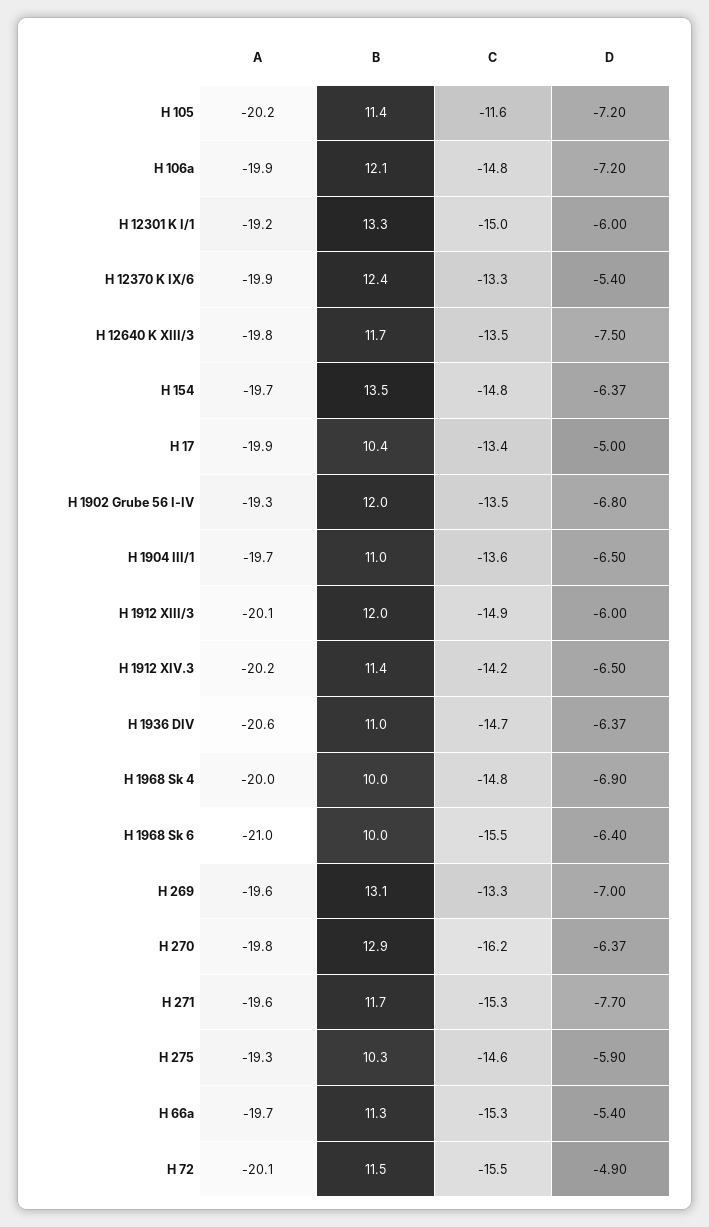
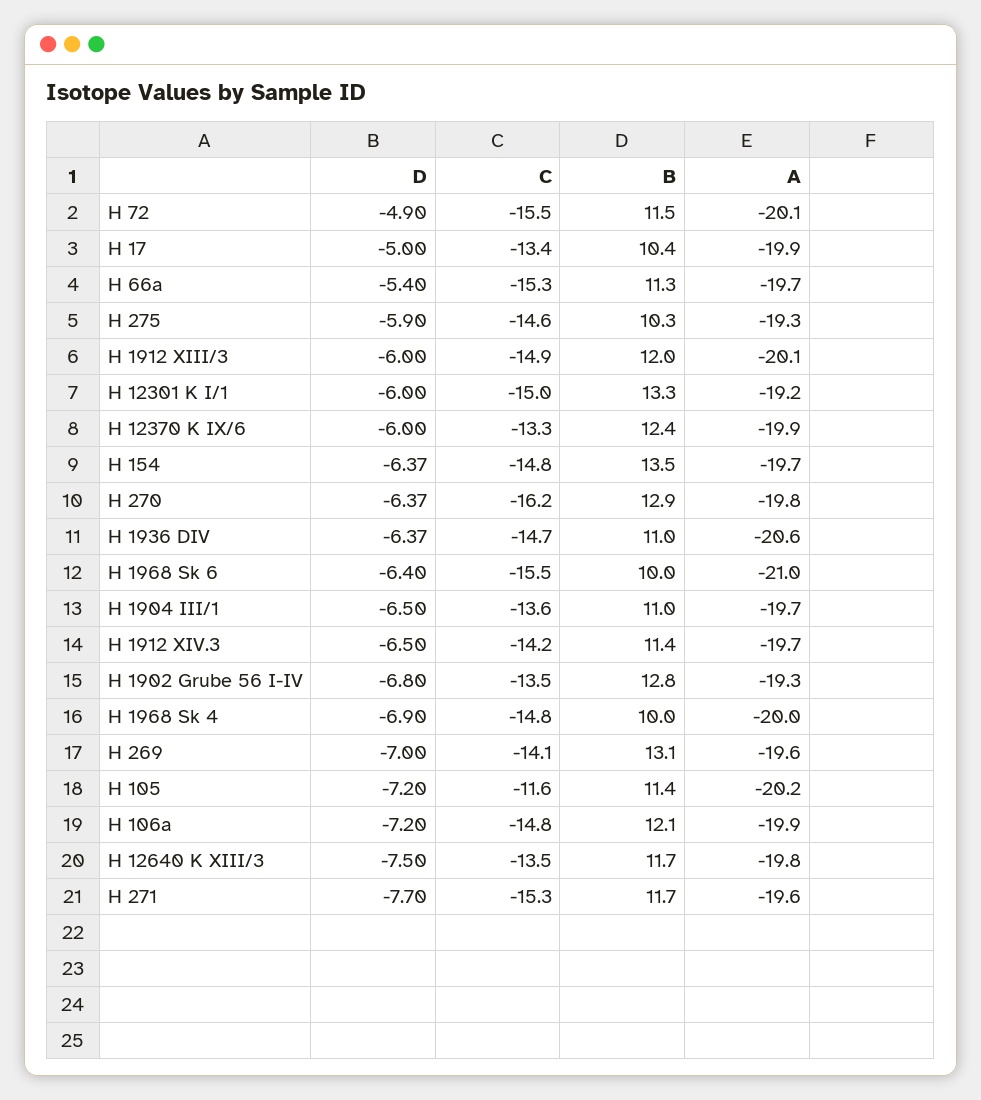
  {
    "A": {
      "H 105": -20.2,
      "H 106a": -19.9,
      "H 12301 K I/1": -19.2,
      "H 12370 K IX/6": -19.9,
      "H 12640 K XIII/3": -19.8,
      "H 154": -19.7,
      "H 17": -19.9,
      "H 1902 Grube 56 I-IV": -19.3,
      "H 1904 III/1": -19.7,
      "H 1912 XIII/3": -20.1,
-     "H 1912 XIV.3": -20.2,
+     "H 1912 XIV.3": -19.7,
      "H 1936 DIV": -20.6,
      "H 1968 Sk 4": -20,
      "H 1968 Sk 6": -21,
      "H 269": -19.6,
      "H 270": -19.8,
      "H 271": -19.6,
      "H 275": -19.3,
      "H 66a": -19.7,
      "H 72": -20.1
    },
    "B": {
      "H 105": 11.4,
      "H 106a": 12.1,
      "H 12301 K I/1": 13.3,
      "H 12370 K IX/6": 12.4,
      "H 12640 K XIII/3": 11.7,
      "H 154": 13.5,
      "H 17": 10.4,
-     "H 1902 Grube 56 I-IV": 12,
+     "H 1902 Grube 56 I-IV": 12.8,
      "H 1904 III/1": 11,
      "H 1912 XIII/3": 12,
      "H 1912 XIV.3": 11.4,
      "H 1936 DIV": 11,
      "H 1968 Sk 4": 10,
      "H 1968 Sk 6": 10,
      "H 269": 13.1,
      "H 270": 12.9,
      "H 271": 11.7,
      "H 275": 10.3,
      "H 66a": 11.3,
      "H 72": 11.5
    },
    "C": {
      "H 105": -11.6,
      "H 106a": -14.8,
      "H 12301 K I/1": -15,
      "H 12370 K IX/6": -13.3,
      "H 12640 K XIII/3": -13.5,
      "H 154": -14.8,
      "H 17": -13.4,
      "H 1902 Grube 56 I-IV": -13.5,
      "H 1904 III/1": -13.6,
      "H 1912 XIII/3": -14.9,
      "H 1912 XIV.3": -14.2,
      "H 1936 DIV": -14.7,
      "H 1968 Sk 4": -14.8,
      "H 1968 Sk 6": -15.5,
-     "H 269": -13.3,
+     "H 269": -14.1,
      "H 270": -16.2,
      "H 271": -15.3,
      "H 275": -14.6,
      "H 66a": -15.3,
      "H 72": -15.5
    },
    "D": {
      "H 105": -7.2,
      "H 106a": -7.2,
      "H 12301 K I/1": -6,
-     "H 12370 K IX/6": -5.4,
+     "H 12370 K IX/6": -6,
      "H 12640 K XIII/3": -7.5,
      "H 154": -6.37,
      "H 17": -5,
      "H 1902 Grube 56 I-IV": -6.8,
      "H 1904 III/1": -6.5,
      "H 1912 XIII/3": -6,
      "H 1912 XIV.3": -6.5,
      "H 1936 DIV": -6.37,
      "H 1968 Sk 4": -6.9,
      "H 1968 Sk 6": -6.4,
      "H 269": -7,
      "H 270": -6.37,
      "H 271": -7.7,
      "H 275": -5.9,
      "H 66a": -5.4,
      "H 72": -4.9
    }
  }

